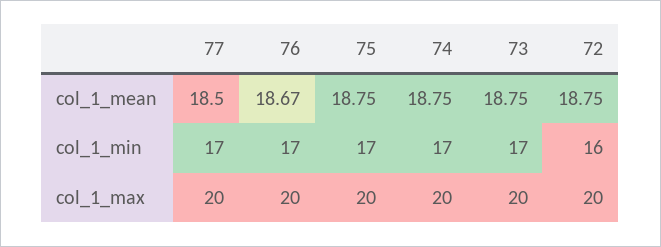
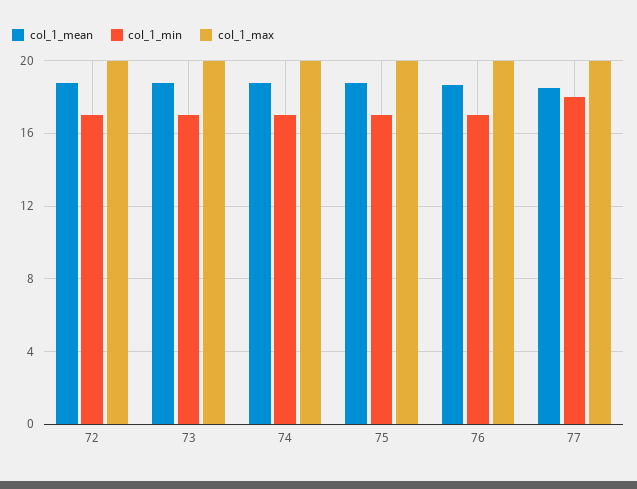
  {
    "col_1_mean": {
      "77": 18.5,
      "76": 18.67,
      "75": 18.75,
      "74": 18.75,
      "73": 18.75,
      "72": 18.75
    },
    "col_1_min": {
-     "77": 17,
+     "77": 18,
      "76": 17,
      "75": 17,
      "74": 17,
      "73": 17,
-     "72": 16
+     "72": 17
    },
    "col_1_max": {
      "77": 20,
      "76": 20,
      "75": 20,
      "74": 20,
      "73": 20,
      "72": 20
    }
  }

